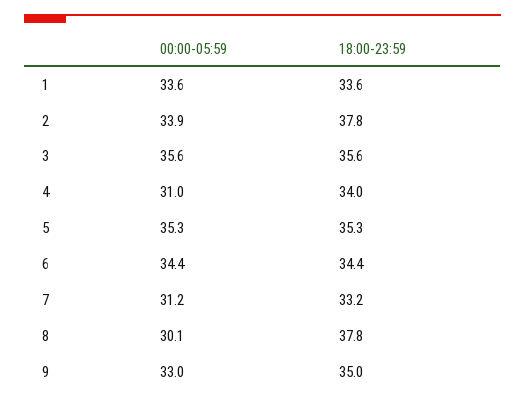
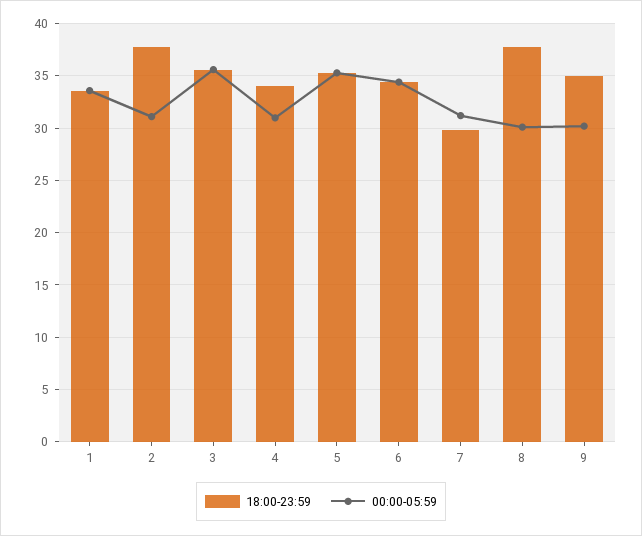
  {
    "00:00-05:59": {
      "1": 33.6,
-     "2": 33.9,
+     "2": 31,
      "3": 35.6,
      "4": 31,
      "5": 35.3,
      "6": 34.4,
      "7": 31.2,
      "8": 30.1,
-     "9": 33
+     "9": 30
    },
    "18:00-23:59": {
      "1": 33.6,
      "2": 37.8,
      "3": 35.6,
      "4": 34,
      "5": 35.3,
      "6": 34.4,
-     "7": 33.2,
+     "7": 30,
      "8": 37.8,
      "9": 35
    }
  }

